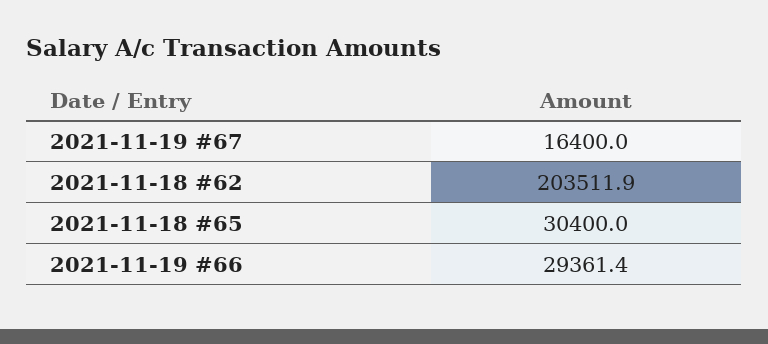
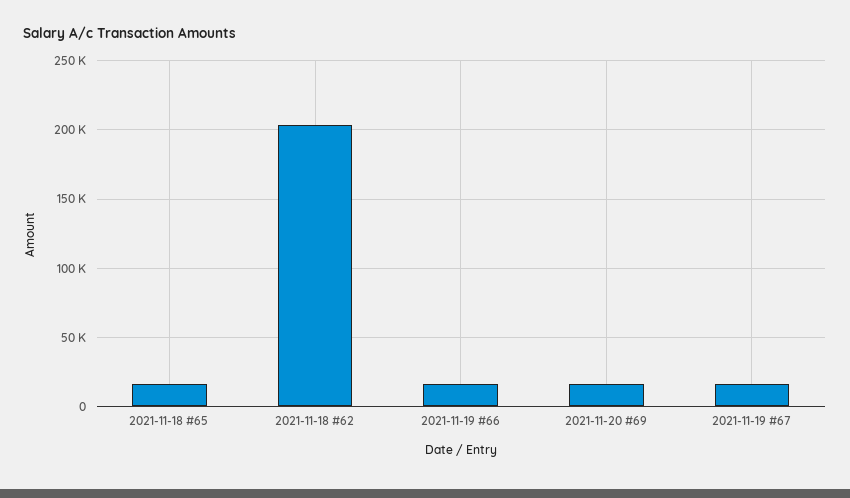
  {
    "2021-11-19 #67": 16400,
    "2021-11-18 #62": 203511.9,
-   "2021-11-18 #65": 30400,
+   "2021-11-18 #65": 15000,
-   "2021-11-19 #66": 29361.4
+   "2021-11-19 #66": 15000,
+   "2021-11-20 #69": 15000
  }

